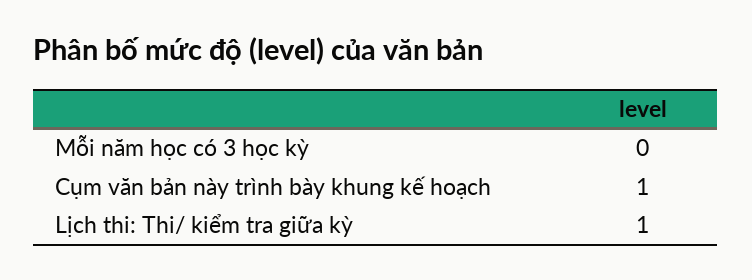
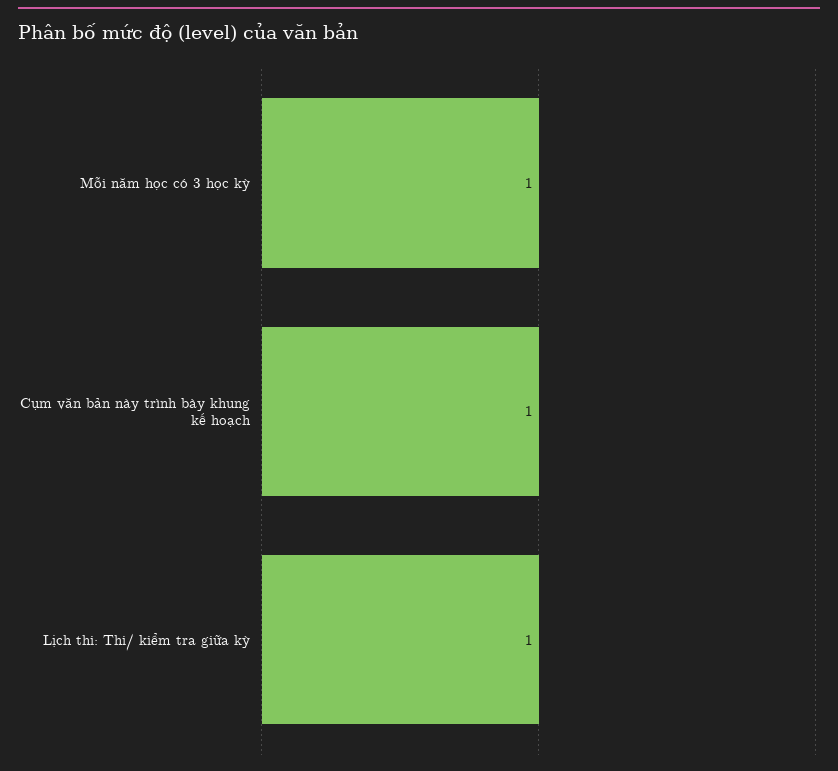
  {
-   "Mỗi năm học có 3 học kỳ": 0,
+   "Mỗi năm học có 3 học kỳ": 1,
    "Cụm văn bản này trình bày khung kế hoạch": 1,
    "Lịch thi: Thi/ kiểm tra giữa kỳ": 1
  }

